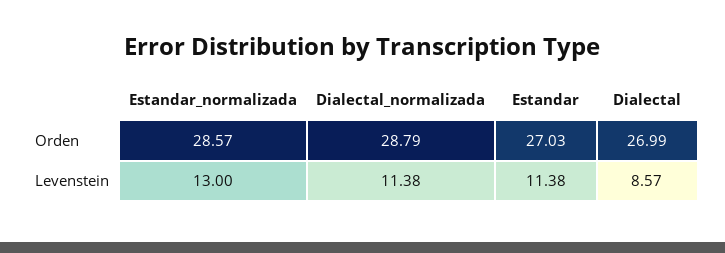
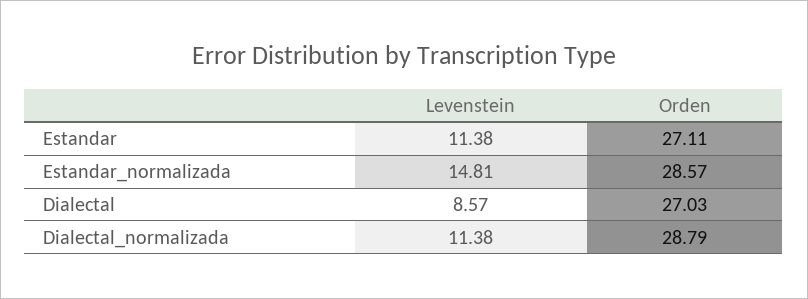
  {
    "Estandar_normalizada": {
      "Orden": 28.57,
-     "Levenstein": 13
+     "Levenstein": 14.81
    },
    "Dialectal_normalizada": {
      "Orden": 28.79,
      "Levenstein": 11.38
    },
    "Estandar": {
-     "Orden": 27.03,
+     "Orden": 27.11,
      "Levenstein": 11.38
    },
    "Dialectal": {
-     "Orden": 26.99,
+     "Orden": 27.03,
      "Levenstein": 8.57
    }
  }

